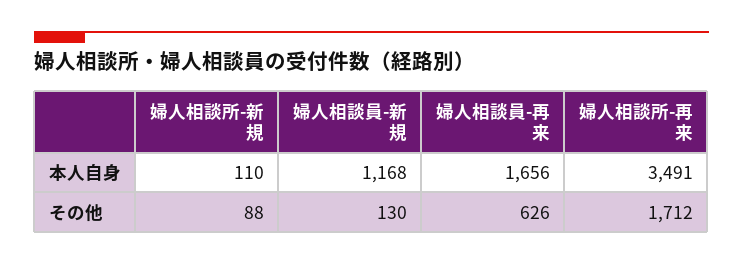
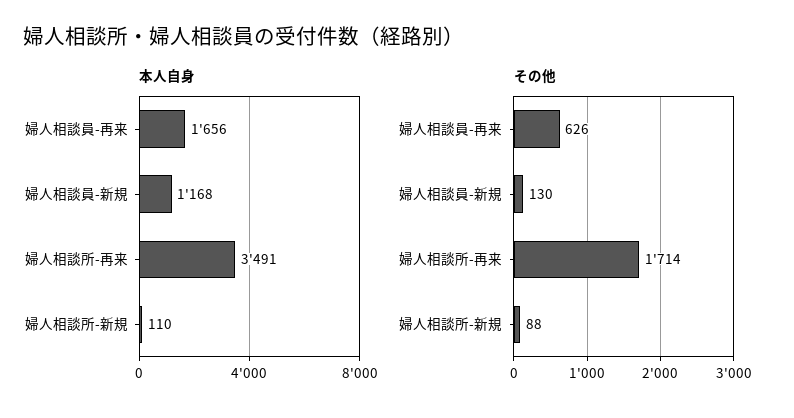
  {
    "本人自身": {
      "婦人相談所-新規": 110,
      "婦人相談員-新規": 1168,
      "婦人相談員-再来": 1656,
      "婦人相談所-再来": 3491
    },
    "その他": {
      "婦人相談所-新規": 88,
      "婦人相談員-新規": 130,
      "婦人相談員-再来": 626,
-     "婦人相談所-再来": 1712
+     "婦人相談所-再来": 1714
    }
  }

